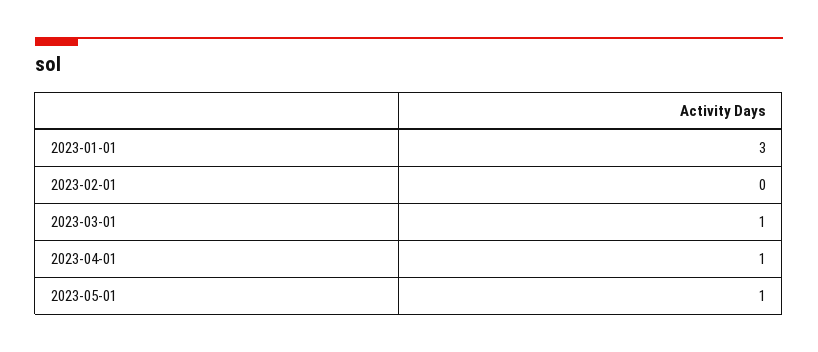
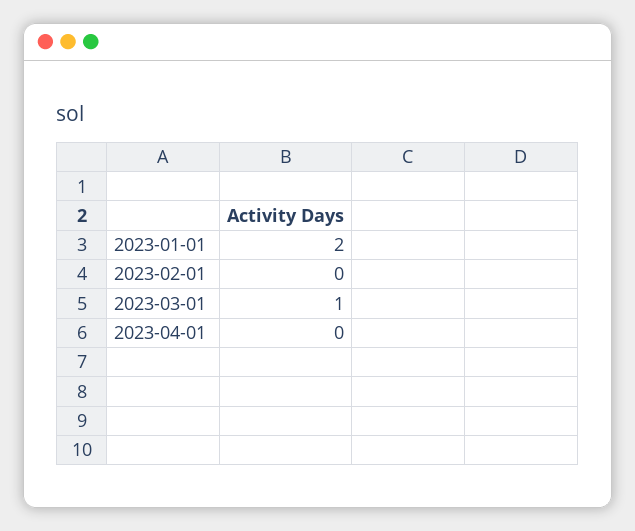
  {
-   "2023-01-01": 3,
+   "2023-01-01": 2,
    "2023-02-01": 0,
    "2023-03-01": 1,
-   "2023-04-01": 1,
+   "2023-04-01": 0
-   "2023-05-01": 1
  }

